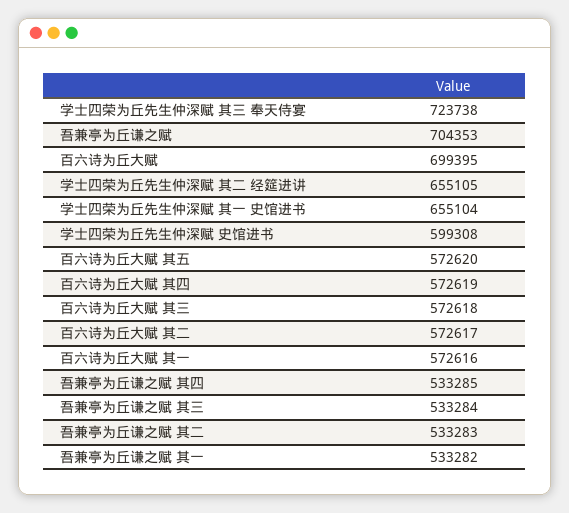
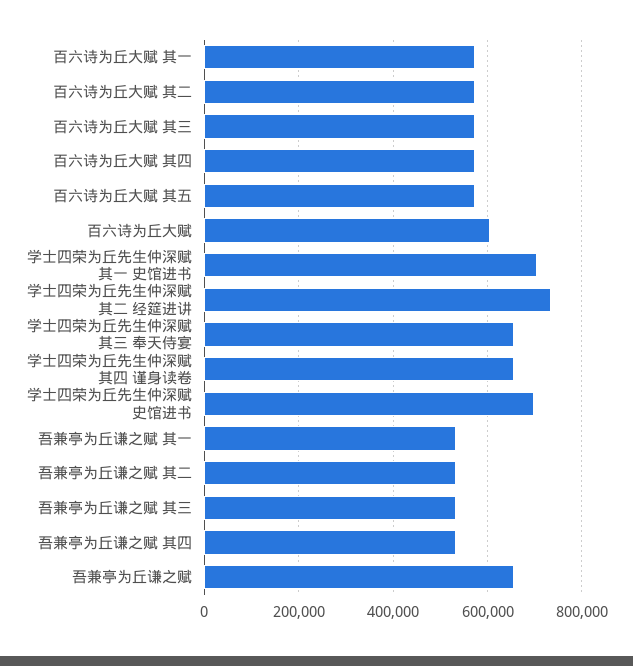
  {
-   "学士四荣为丘先生仲深赋 其三 奉天侍宴": 723738,
+   "学士四荣为丘先生仲深赋 其三 奉天侍宴": 660000,
-   "吾兼亭为丘谦之赋": 704353,
+   "吾兼亭为丘谦之赋": 660000,
-   "百六诗为丘大赋": 699395,
+   "百六诗为丘大赋": 600000,
-   "学士四荣为丘先生仲深赋 其二 经筵进讲": 655105,
+   "学士四荣为丘先生仲深赋 其二 经筵进讲": 740000,
-   "学士四荣为丘先生仲深赋 其一 史馆进书": 655104,
+   "学士四荣为丘先生仲深赋 其一 史馆进书": 700000,
-   "学士四荣为丘先生仲深赋 史馆进书": 599308,
+   "学士四荣为丘先生仲深赋 史馆进书": 700000,
    "百六诗为丘大赋 其五": 572620,
    "百六诗为丘大赋 其四": 572619,
    "百六诗为丘大赋 其三": 572618,
    "百六诗为丘大赋 其二": 572617,
    "百六诗为丘大赋 其一": 572616,
    "吾兼亭为丘谦之赋 其四": 533285,
    "吾兼亭为丘谦之赋 其三": 533284,
    "吾兼亭为丘谦之赋 其二": 533283,
-   "吾兼亭为丘谦之赋 其一": 533282
+   "吾兼亭为丘谦之赋 其一": 533282,
+   "学士四荣为丘先生仲深赋 其四 谨身读卷": 660000
  }

